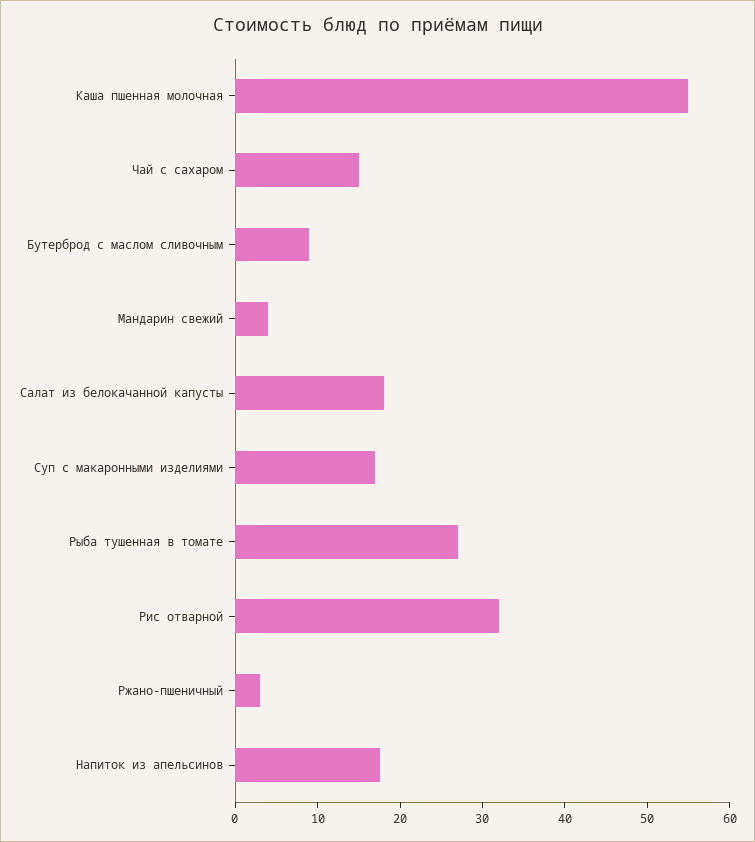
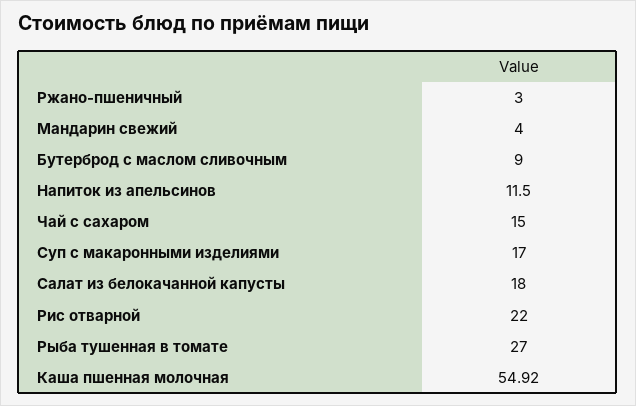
  {
    "Каша пшенная молочная": 54.92,
    "Чай с сахаром": 15,
    "Бутерброд с маслом сливочным": 9,
    "Мандарин свежий": 4,
    "Салат из белокачанной капусты": 18,
    "Суп с макаронными изделиями": 17,
    "Рыба тушенная в томате": 27,
-   "Рис отварной": 32,
+   "Рис отварной": 22,
    "Ржано-пшеничный": 3,
-   "Напиток из апельсинов": 18
+   "Напиток из апельсинов": 11.5
  }

